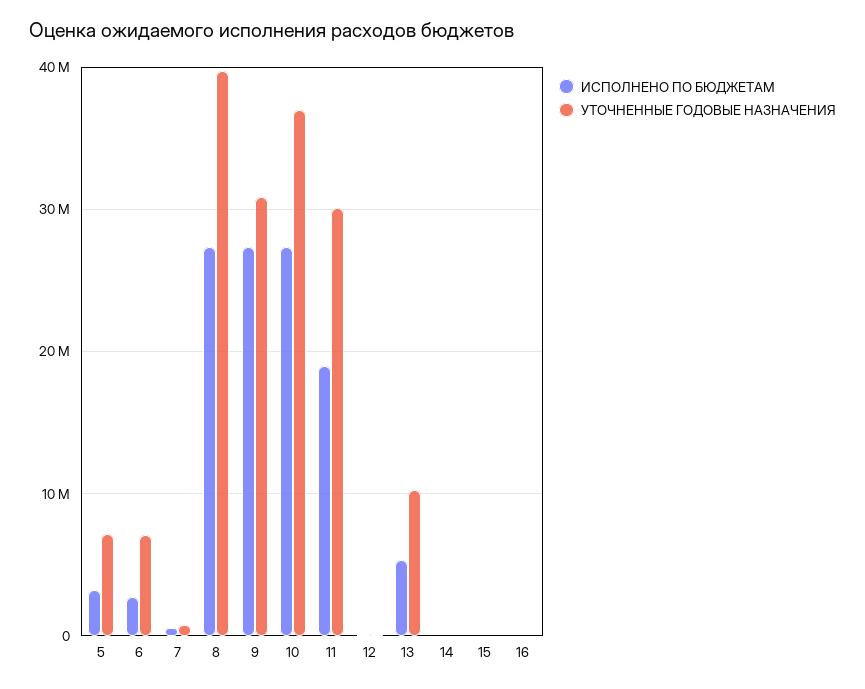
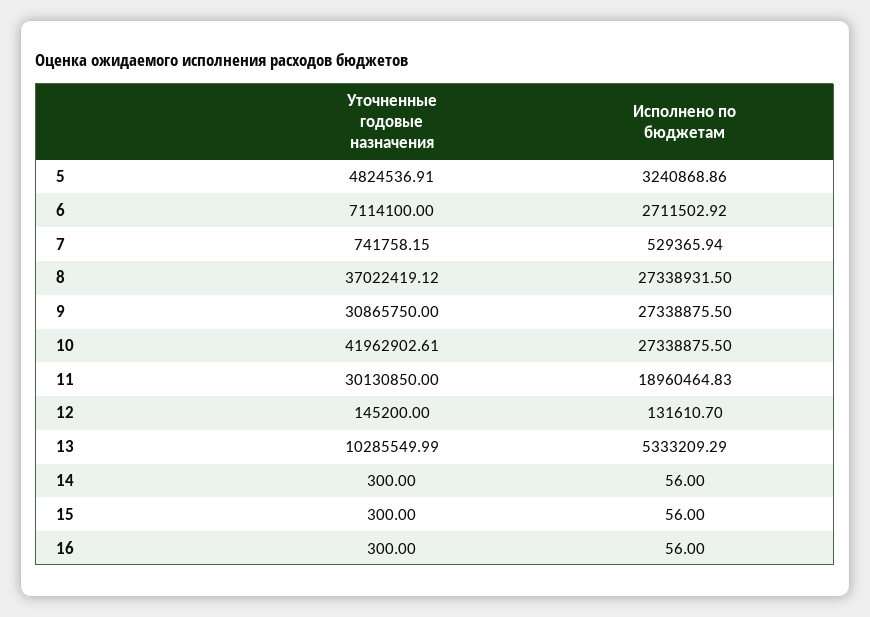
  {
    "ИСПОЛНЕНО ПО БЮДЖЕТАМ": {
      "5": 3240868.86,
      "6": 2711502.92,
      "7": 529365.94,
      "8": 27338931.5,
      "9": 27338875.5,
      "10": 27338875.5,
      "11": 18960464.83,
      "12": 131610.7,
      "13": 5333209.29,
      "14": 56,
      "15": 56,
      "16": 56
    },
    "УТОЧНЕННЫЕ ГОДОВЫЕ НАЗНАЧЕНИЯ": {
-     "5": 7000000,
+     "5": 4824536.91,
      "6": 7114100,
      "7": 741758.15,
-     "8": 40000000,
+     "8": 37022419.12,
      "9": 30865750,
-     "10": 37000000,
+     "10": 41962902.61,
      "11": 30130850,
      "12": 145200,
      "13": 10285549.99,
      "14": 300,
      "15": 300,
      "16": 300
    }
  }

